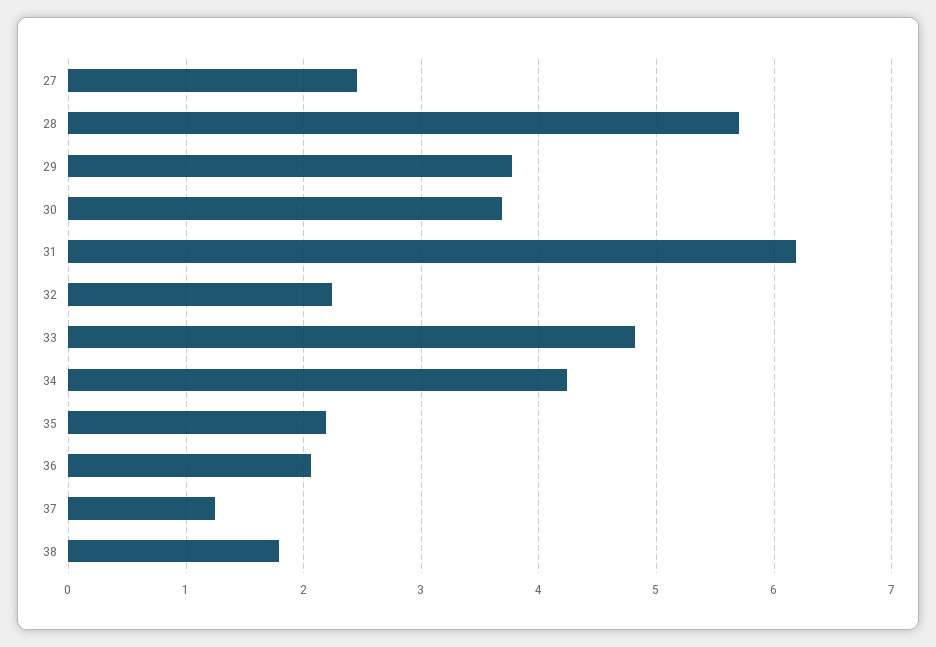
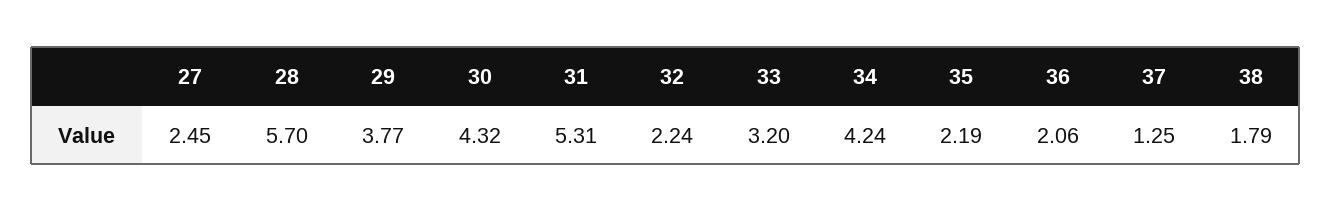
  {
    "27": 2.45,
    "28": 5.7,
    "29": 3.77,
-   "30": 3.7,
+   "30": 4.32,
-   "31": 6.2,
+   "31": 5.31,
    "32": 2.24,
-   "33": 4.8,
+   "33": 3.2,
    "34": 4.24,
    "35": 2.19,
    "36": 2.06,
    "37": 1.25,
    "38": 1.79
  }

